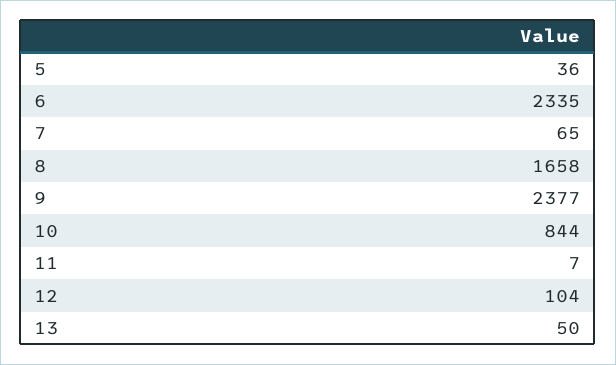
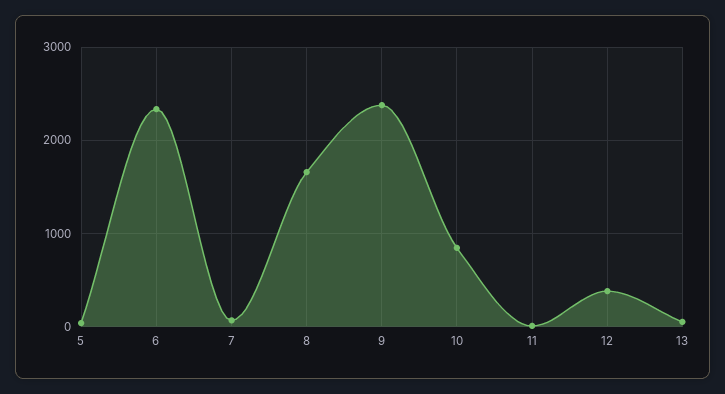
  {
    "5": 36,
    "6": 2335,
    "7": 65,
    "8": 1658,
    "9": 2377,
    "10": 844,
    "11": 7,
-   "12": 104,
+   "12": 400,
    "13": 50
  }

